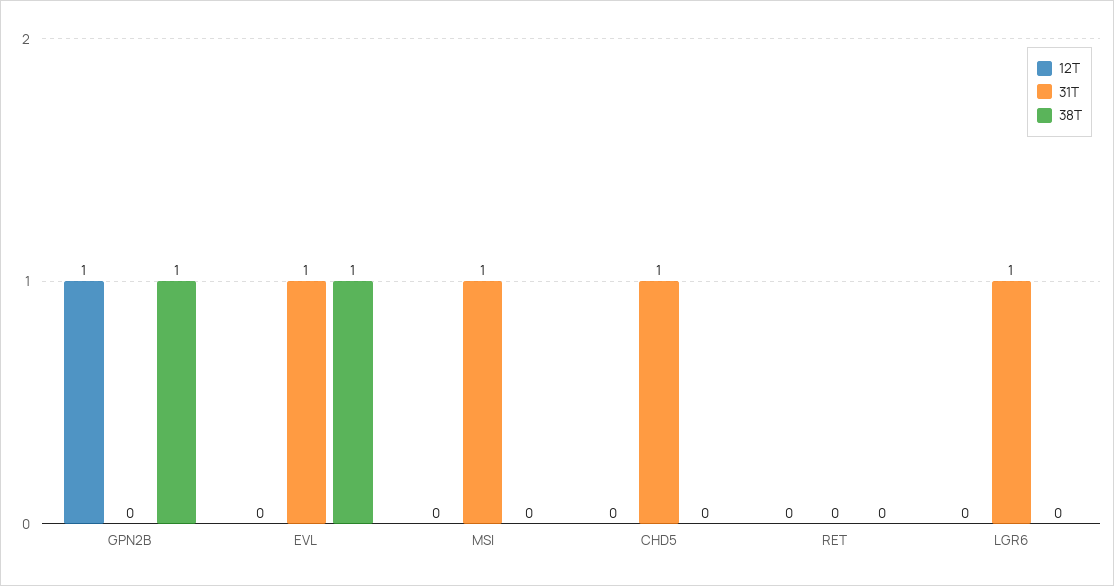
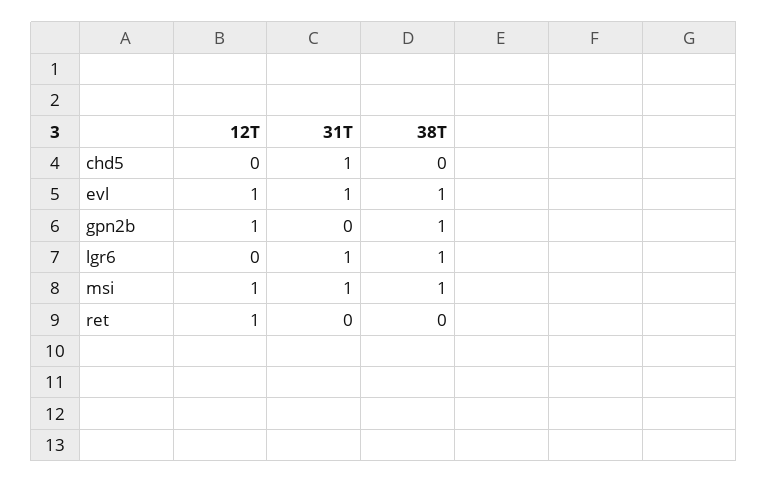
  {
    "12T": {
      "GPN2B": 1,
-     "EVL": 0,
+     "EVL": 1,
-     "MSI": 0,
+     "MSI": 1,
      "CHD5": 0,
-     "RET": 0,
+     "RET": 1,
      "LGR6": 0
    },
    "31T": {
      "GPN2B": 0,
      "EVL": 1,
      "MSI": 1,
      "CHD5": 1,
      "RET": 0,
      "LGR6": 1
    },
    "38T": {
      "GPN2B": 1,
      "EVL": 1,
-     "MSI": 0,
+     "MSI": 1,
      "CHD5": 0,
      "RET": 0,
-     "LGR6": 0
+     "LGR6": 1
    }
  }

